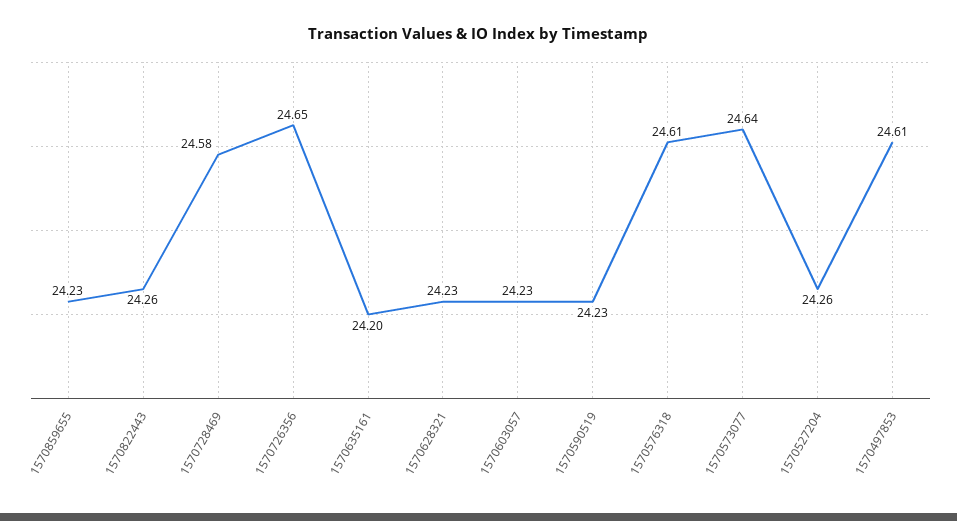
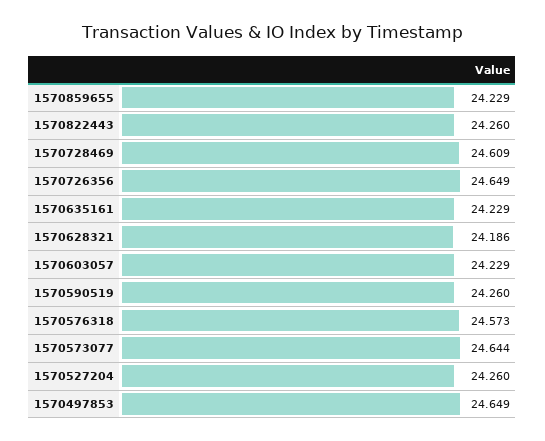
  {
    "1570859655": 24.229,
    "1570822443": 24.26,
-   "1570728469": 24.58,
+   "1570728469": 24.609,
    "1570726356": 24.649,
-   "1570635161": 24.2,
+   "1570635161": 24.229,
-   "1570628321": 24.23,
+   "1570628321": 24.186,
    "1570603057": 24.229,
-   "1570590519": 24.23,
+   "1570590519": 24.26,
-   "1570576318": 24.61,
+   "1570576318": 24.573,
    "1570573077": 24.644,
    "1570527204": 24.26,
-   "1570497853": 24.61
+   "1570497853": 24.649
  }

